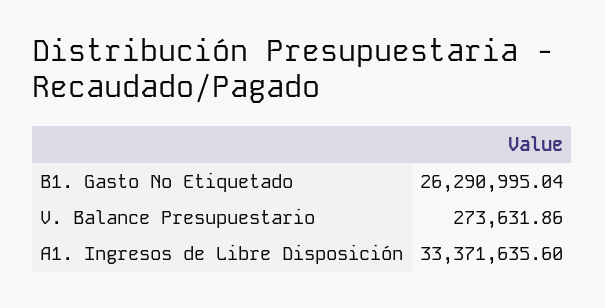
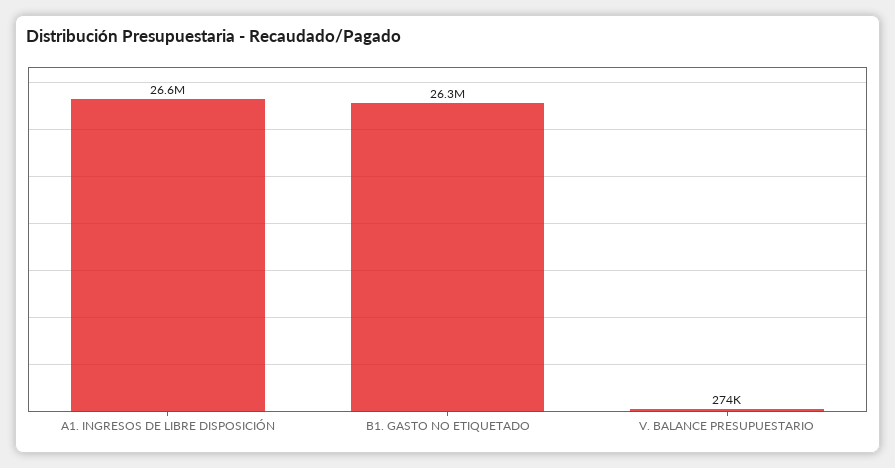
  {
    "B1. Gasto No Etiquetado": 26290995.04,
    "V. Balance Presupuestario": 273631.86,
-   "A1. Ingresos de Libre Disposición": 33371635.6
+   "A1. Ingresos de Libre Disposición": 26600000
  }

